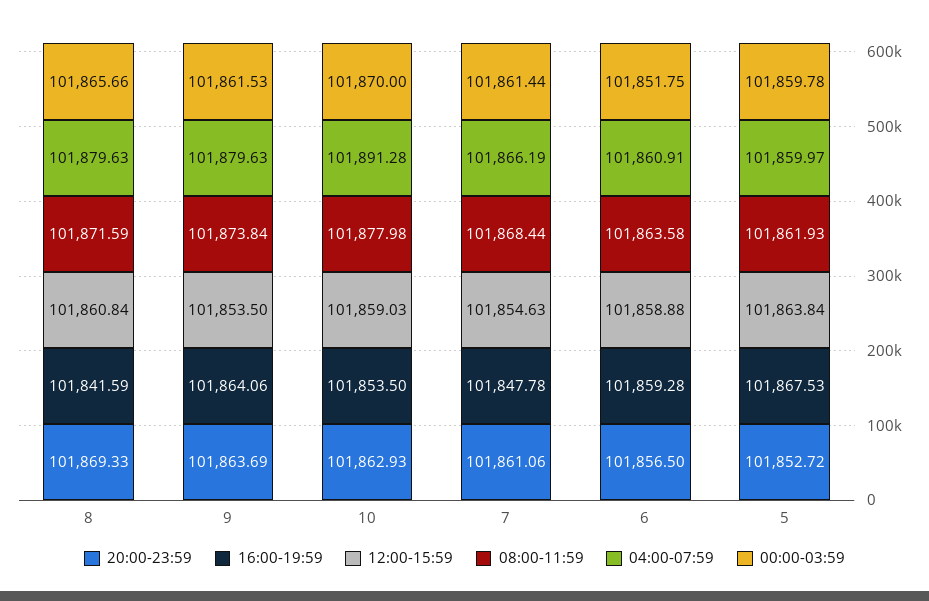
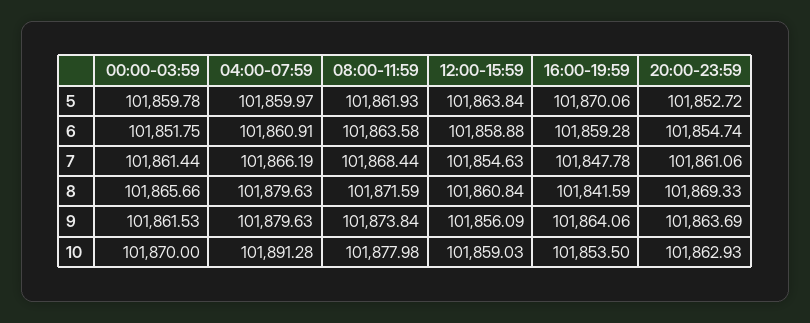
  {
    "20:00-23:59": {
      "8": 101869.33,
      "9": 101863.69,
      "10": 101862.93,
      "7": 101861.06,
-     "6": 101856.5,
+     "6": 101854.74,
      "5": 101852.72
    },
    "16:00-19:59": {
      "8": 101841.59,
      "9": 101864.06,
      "10": 101853.5,
      "7": 101847.78,
      "6": 101859.28,
-     "5": 101867.53
+     "5": 101870.06
    },
    "12:00-15:59": {
      "8": 101860.84,
-     "9": 101853.5,
+     "9": 101856.09,
      "10": 101859.03,
      "7": 101854.63,
      "6": 101858.88,
      "5": 101863.84
    },
    "08:00-11:59": {
      "8": 101871.59,
      "9": 101873.84,
      "10": 101877.98,
      "7": 101868.44,
      "6": 101863.58,
      "5": 101861.93
    },
    "04:00-07:59": {
      "8": 101879.63,
      "9": 101879.63,
      "10": 101891.28,
      "7": 101866.19,
      "6": 101860.91,
      "5": 101859.97
    },
    "00:00-03:59": {
      "8": 101865.66,
      "9": 101861.53,
      "10": 101870,
      "7": 101861.44,
      "6": 101851.75,
      "5": 101859.78
    }
  }

